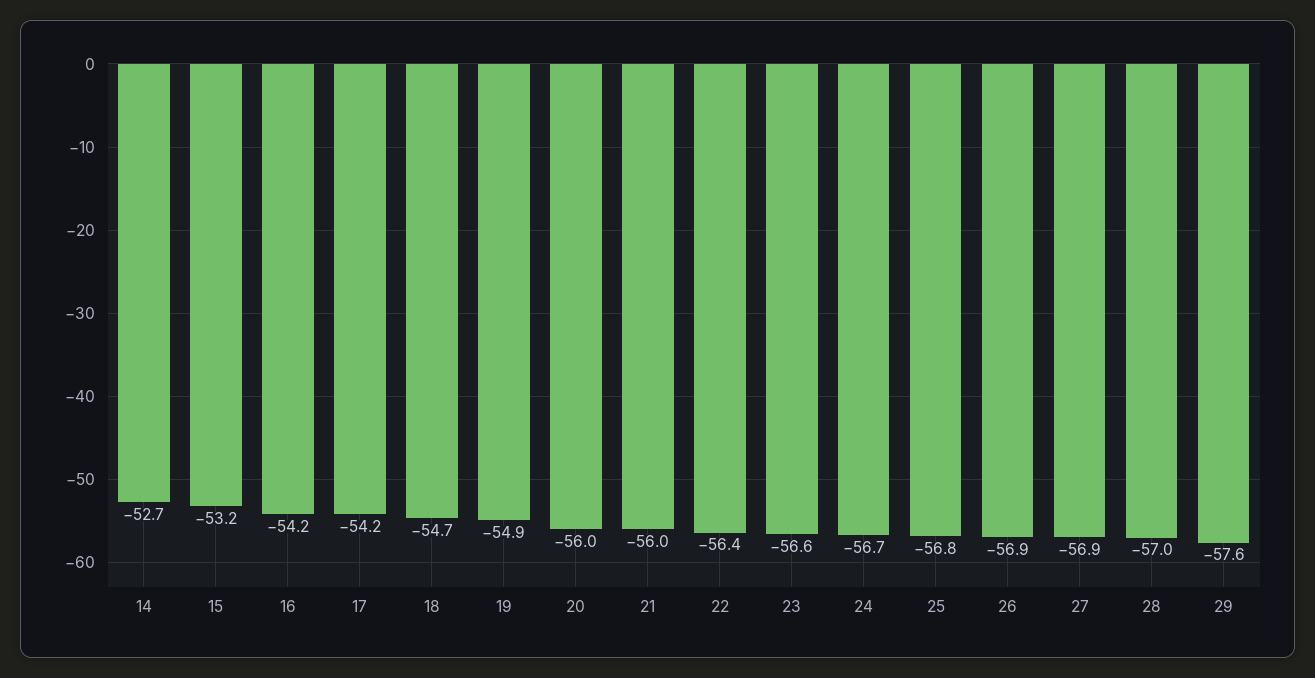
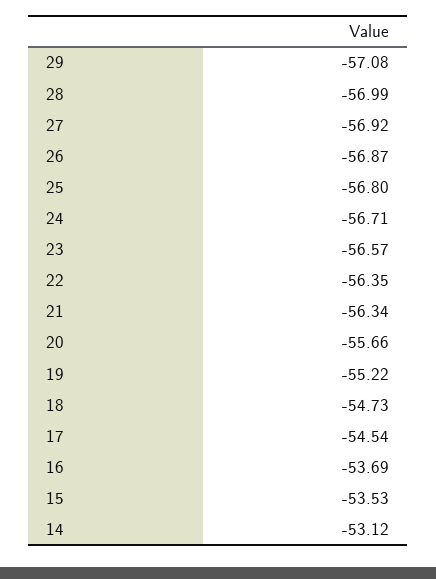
  {
-   "14": -52.7,
+   "14": -53.12,
-   "15": -53.2,
+   "15": -53.53,
-   "16": -54.2,
+   "16": -53.69,
-   "17": -54.2,
+   "17": -54.54,
    "18": -54.73,
-   "19": -54.9,
+   "19": -55.22,
-   "20": -56,
+   "20": -55.66,
-   "21": -56,
+   "21": -56.34,
    "22": -56.35,
    "23": -56.57,
    "24": -56.71,
    "25": -56.8,
    "26": -56.87,
    "27": -56.92,
    "28": -56.99,
-   "29": -57.6
+   "29": -57.08
  }

